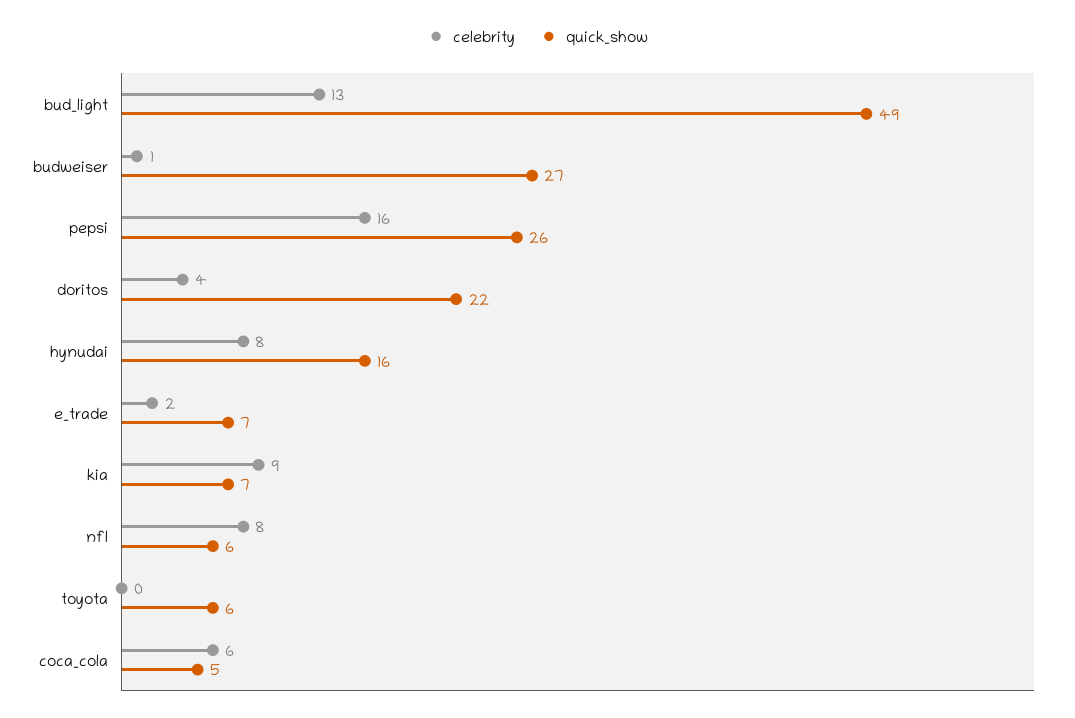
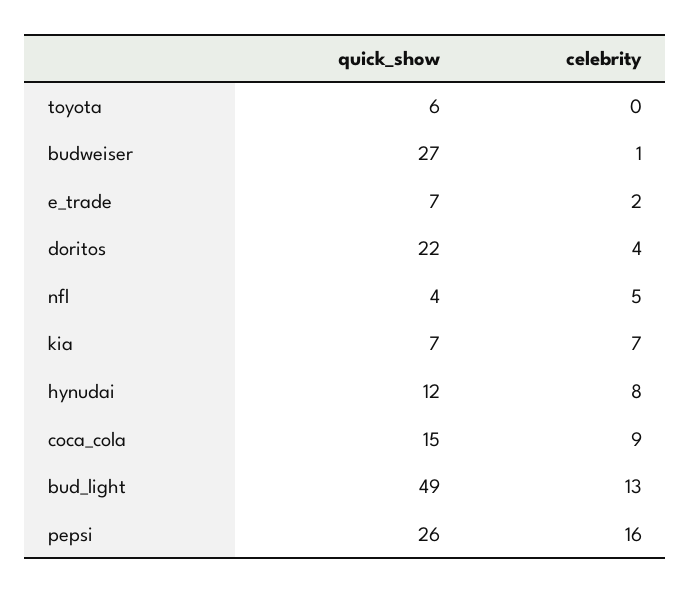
  {
    "celebrity": {
      "bud_light": 13,
      "budweiser": 1,
      "pepsi": 16,
      "doritos": 4,
      "hynudai": 8,
      "e_trade": 2,
-     "kia": 9,
+     "kia": 7,
-     "nfl": 8,
+     "nfl": 5,
      "toyota": 0,
-     "coca_cola": 6
+     "coca_cola": 9
    },
    "quick_show": {
      "bud_light": 49,
      "budweiser": 27,
      "pepsi": 26,
      "doritos": 22,
-     "hynudai": 16,
+     "hynudai": 12,
      "e_trade": 7,
      "kia": 7,
-     "nfl": 6,
+     "nfl": 4,
      "toyota": 6,
-     "coca_cola": 5
+     "coca_cola": 15
    }
  }

